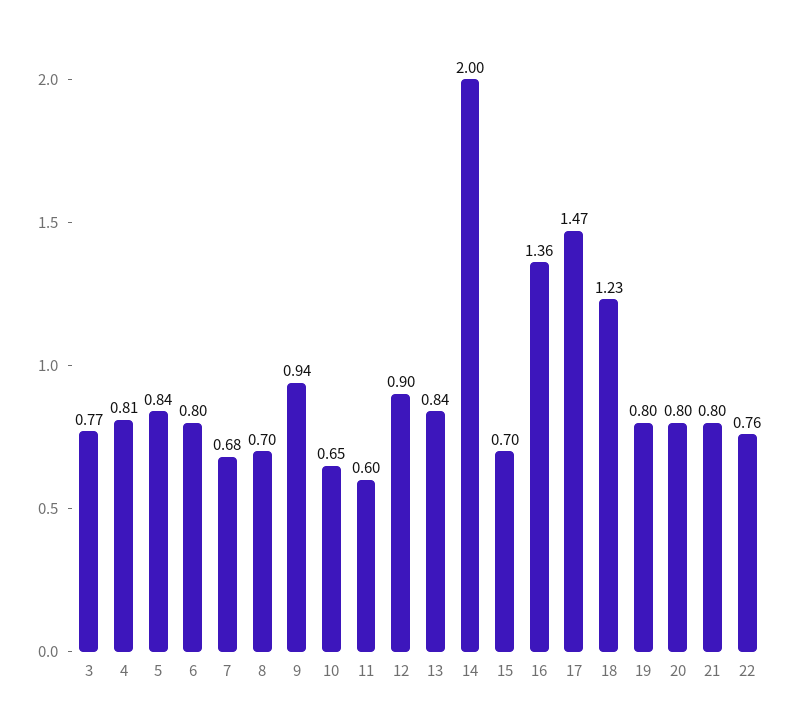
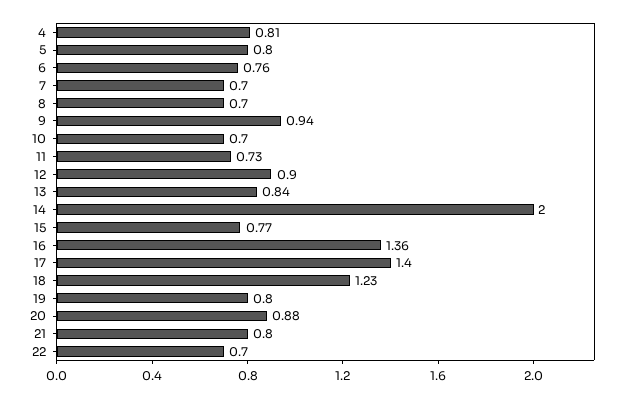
  {
-   "3": 0.77,
    "4": 0.81,
-   "5": 0.84,
+   "5": 0.8,
-   "6": 0.8,
+   "6": 0.76,
-   "7": 0.68,
+   "7": 0.7,
    "8": 0.7,
    "9": 0.94,
-   "10": 0.65,
+   "10": 0.7,
-   "11": 0.6,
+   "11": 0.73,
    "12": 0.9,
    "13": 0.84,
    "14": 2,
-   "15": 0.7,
+   "15": 0.77,
    "16": 1.36,
-   "17": 1.47,
+   "17": 1.4,
    "18": 1.23,
    "19": 0.8,
-   "20": 0.8,
+   "20": 0.88,
    "21": 0.8,
-   "22": 0.76
+   "22": 0.7
  }

